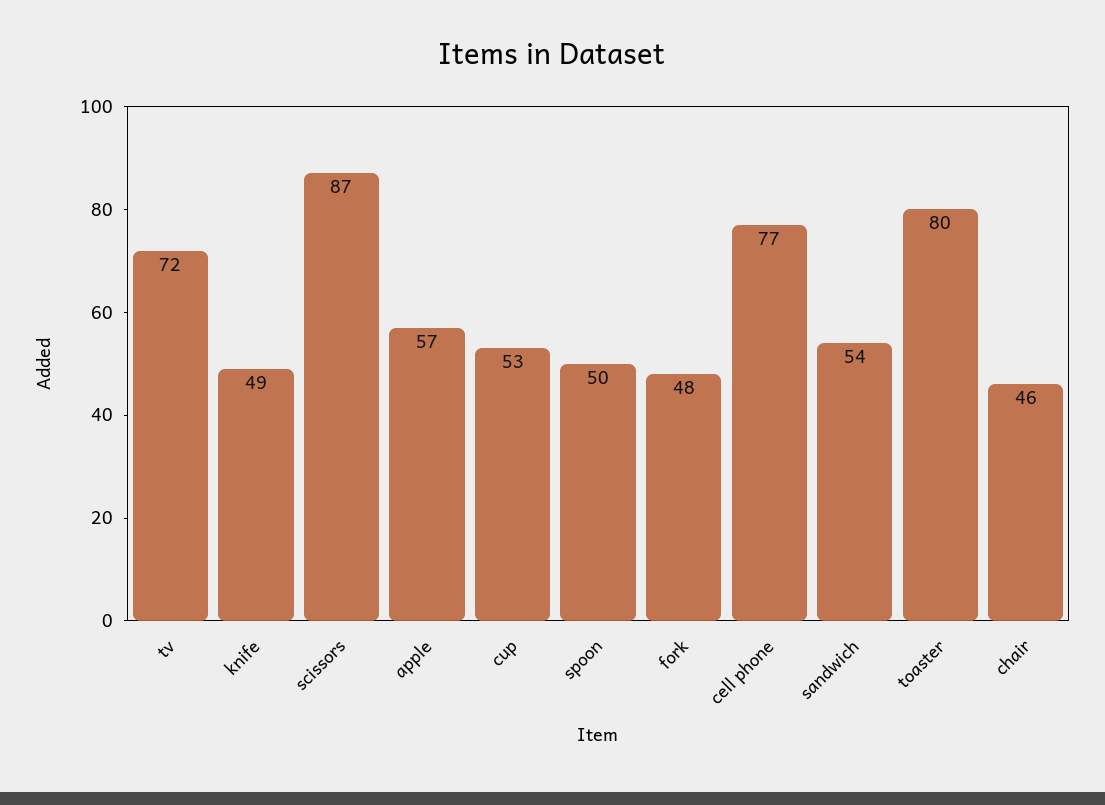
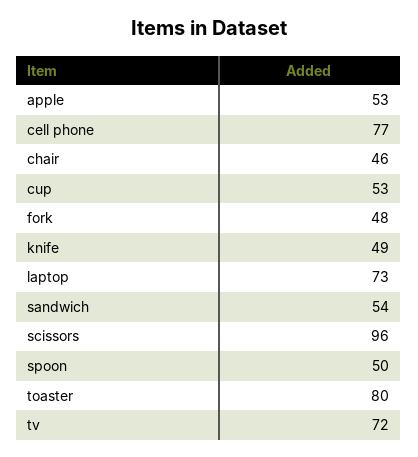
  {
    "tv": 72,
    "knife": 49,
-   "scissors": 87,
+   "scissors": 96,
-   "apple": 57,
+   "apple": 53,
    "cup": 53,
    "spoon": 50,
    "fork": 48,
    "cell phone": 77,
    "sandwich": 54,
    "toaster": 80,
-   "chair": 46
+   "chair": 46,
+   "laptop": 73
  }

